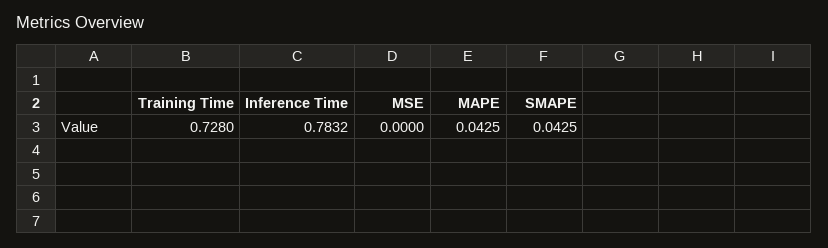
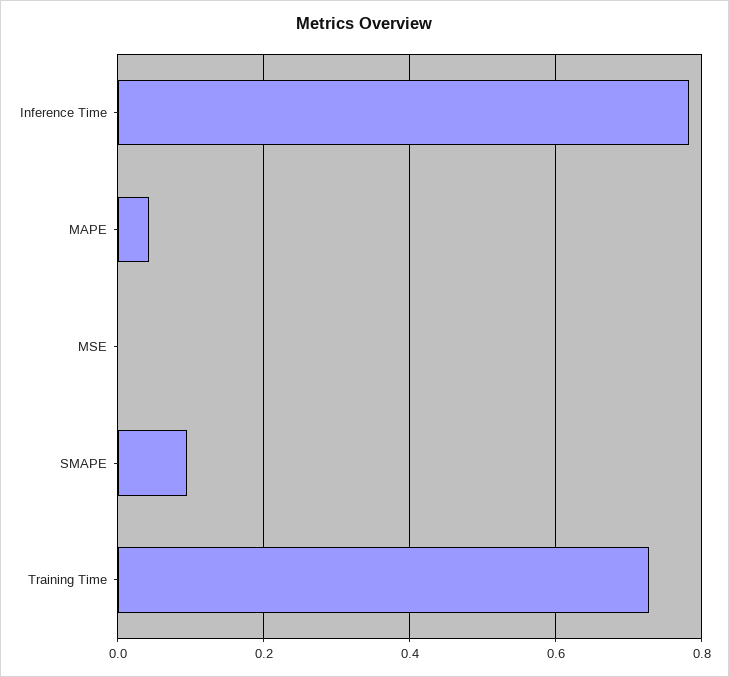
  {
    "Training Time": 0.728,
    "Inference Time": 0.7832,
    "MSE": 0,
    "MAPE": 0.0425,
-   "SMAPE": 0.0425
+   "SMAPE": 0.1
  }

